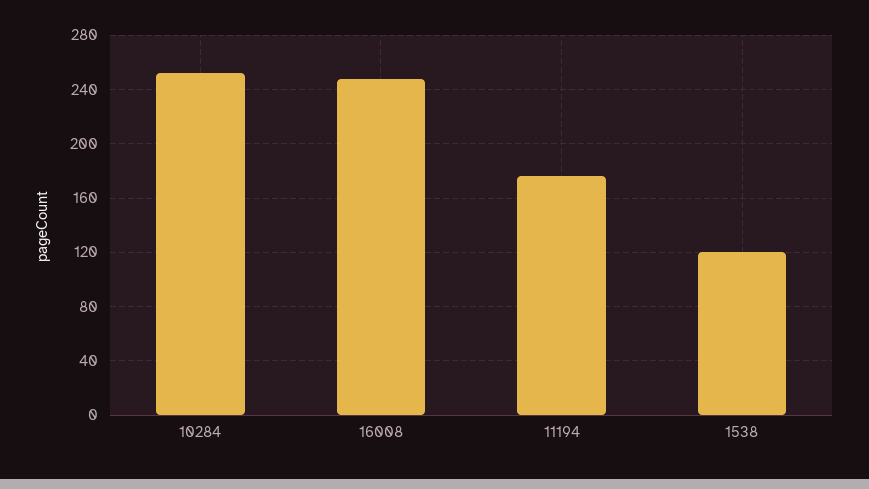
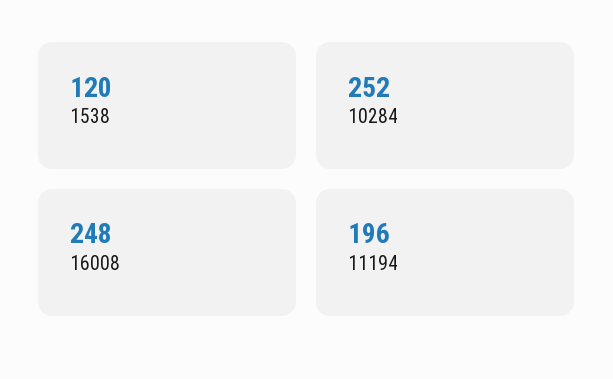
  {
    "10284": 252,
    "16008": 248,
-   "11194": 175,
+   "11194": 196,
    "1538": 120
  }

